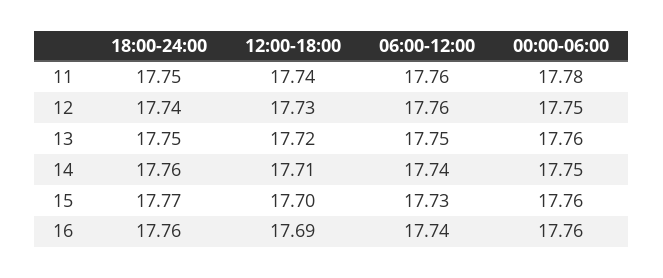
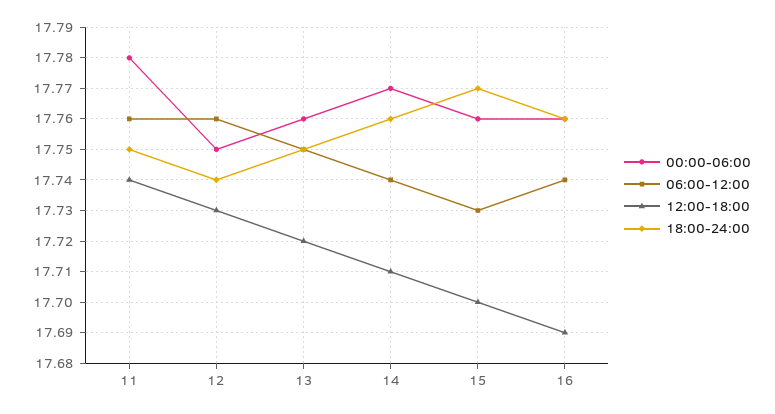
  {
    "18:00-24:00": {
      "11": 17.75,
      "12": 17.74,
      "13": 17.75,
      "14": 17.76,
      "15": 17.77,
      "16": 17.76
    },
    "12:00-18:00": {
      "11": 17.74,
      "12": 17.73,
      "13": 17.72,
      "14": 17.71,
      "15": 17.7,
      "16": 17.69
    },
    "06:00-12:00": {
      "11": 17.76,
      "12": 17.76,
      "13": 17.75,
      "14": 17.74,
      "15": 17.73,
      "16": 17.74
    },
    "00:00-06:00": {
      "11": 17.78,
      "12": 17.75,
      "13": 17.76,
-     "14": 17.75,
+     "14": 17.77,
      "15": 17.76,
      "16": 17.76
    }
  }

